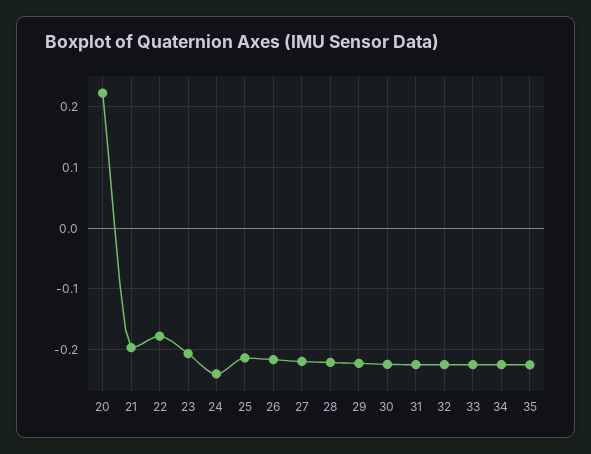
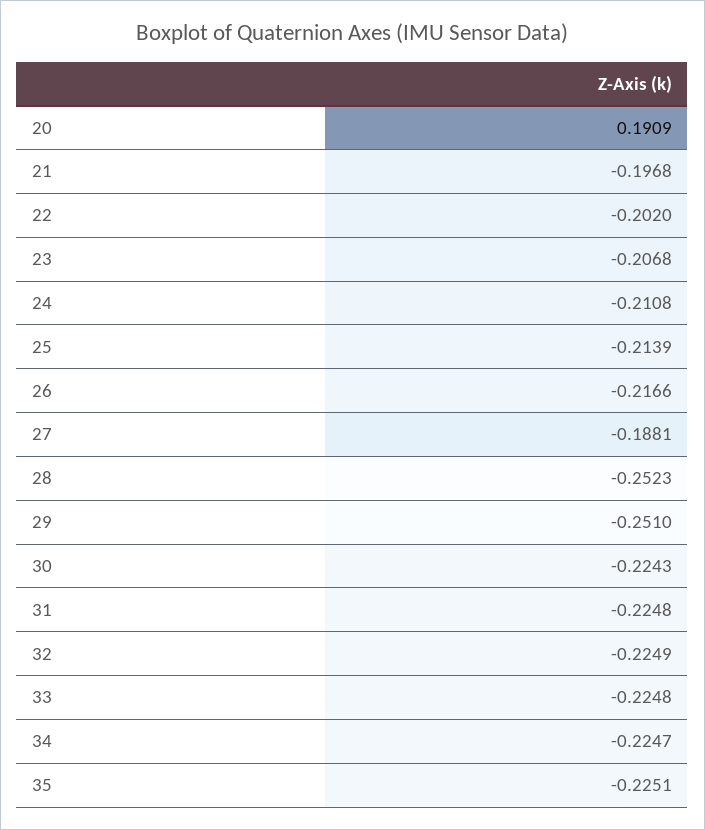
  {
-   "20": 0.22,
+   "20": 0.1909,
    "21": -0.1968,
-   "22": -0.18,
+   "22": -0.202,
    "23": -0.2068,
-   "24": -0.24,
+   "24": -0.2108,
    "25": -0.2139,
    "26": -0.2166,
-   "27": -0.22,
+   "27": -0.1881,
-   "28": -0.22,
+   "28": -0.2523,
-   "29": -0.22,
+   "29": -0.251,
    "30": -0.2243,
    "31": -0.2248,
    "32": -0.2249,
    "33": -0.2248,
    "34": -0.2247,
    "35": -0.2251
  }

